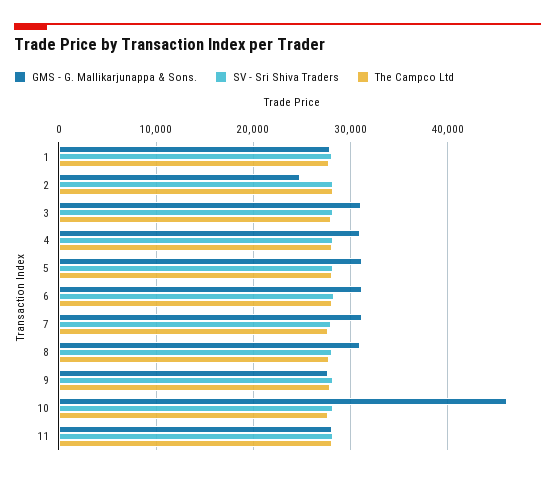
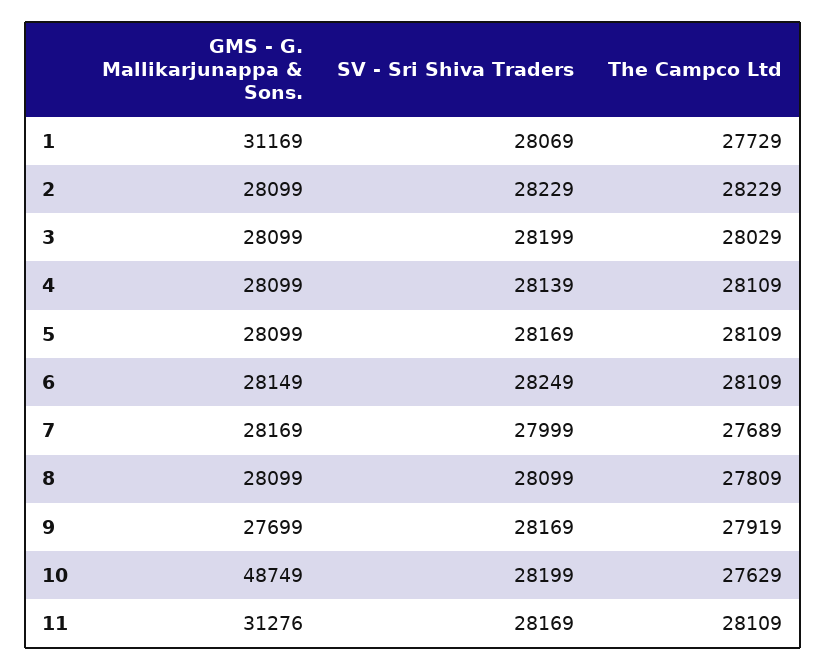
  {
    "GMS - G. Mallikarjunappa & Sons.": {
-     "1": 28000,
+     "1": 31169,
-     "2": 25000,
+     "2": 28099,
-     "3": 31000,
+     "3": 28099,
-     "4": 31000,
+     "4": 28099,
-     "5": 31000,
+     "5": 28099,
-     "6": 31000,
+     "6": 28149,
-     "7": 31000,
+     "7": 28169,
-     "8": 31000,
+     "8": 28099,
      "9": 27699,
-     "10": 46000,
+     "10": 48749,
-     "11": 28000
+     "11": 31276
    },
    "SV - Sri Shiva Traders": {
      "1": 28069,
      "2": 28229,
      "3": 28199,
      "4": 28139,
      "5": 28169,
      "6": 28249,
      "7": 27999,
      "8": 28099,
      "9": 28169,
      "10": 28199,
      "11": 28169
    },
    "The Campco Ltd": {
      "1": 27729,
      "2": 28229,
      "3": 28029,
      "4": 28109,
      "5": 28109,
      "6": 28109,
      "7": 27689,
      "8": 27809,
      "9": 27919,
      "10": 27629,
      "11": 28109
    }
  }

